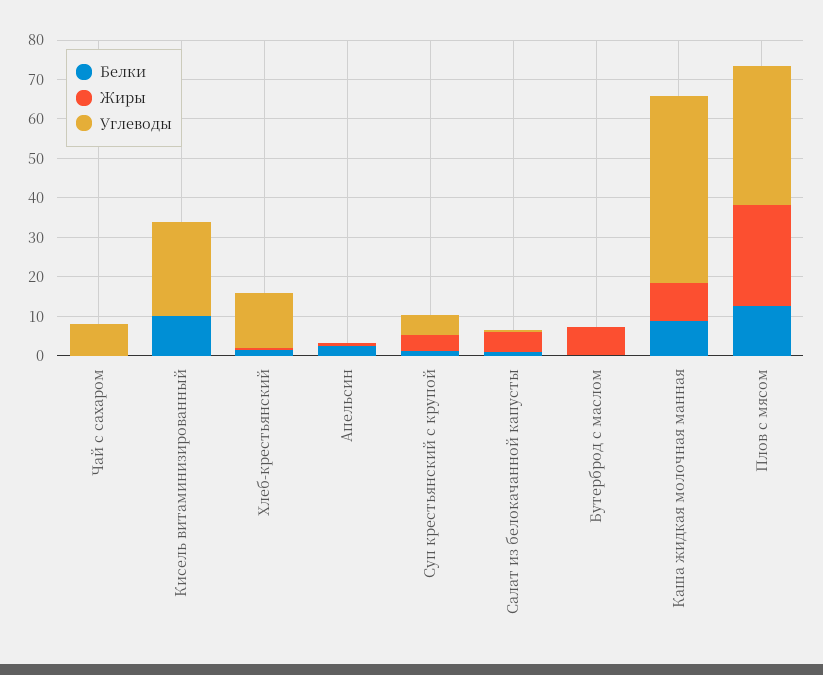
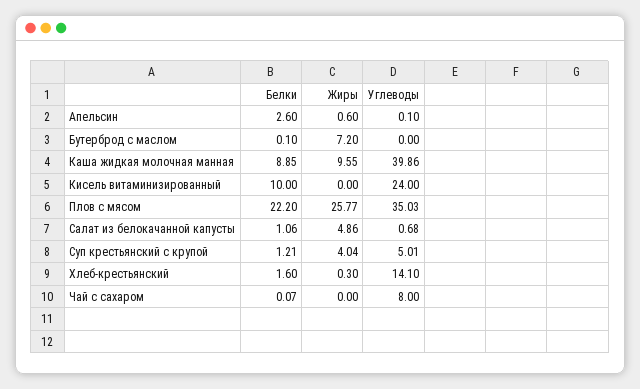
  {
    "Белки": {
      "Чай с сахаром": 0.07,
      "Кисель витаминизированный": 10,
      "Хлеб-крестьянский": 1.6,
      "Апельсин": 2.6,
      "Суп крестьянский с крупой": 1.21,
      "Салат из белокачанной капусты": 1.06,
      "Бутерброд с маслом": 0.1,
      "Каша жидкая молочная манная": 8.85,
-     "Плов с мясом": 12.5
+     "Плов с мясом": 22.2
    },
    "Жиры": {
      "Чай с сахаром": 0,
      "Кисель витаминизированный": 0,
      "Хлеб-крестьянский": 0.3,
      "Апельсин": 0.6,
      "Суп крестьянский с крупой": 4.04,
      "Салат из белокачанной капусты": 4.86,
      "Бутерброд с маслом": 7.2,
      "Каша жидкая молочная манная": 9.55,
      "Плов с мясом": 25.77
    },
    "Углеводы": {
      "Чай с сахаром": 8,
      "Кисель витаминизированный": 24,
      "Хлеб-крестьянский": 14.1,
      "Апельсин": 0.1,
      "Суп крестьянский с крупой": 5.01,
      "Салат из белокачанной капусты": 0.68,
      "Бутерброд с маслом": 0,
-     "Каша жидкая молочная манная": 47.5,
+     "Каша жидкая молочная манная": 39.86,
      "Плов с мясом": 35.03
    }
  }

